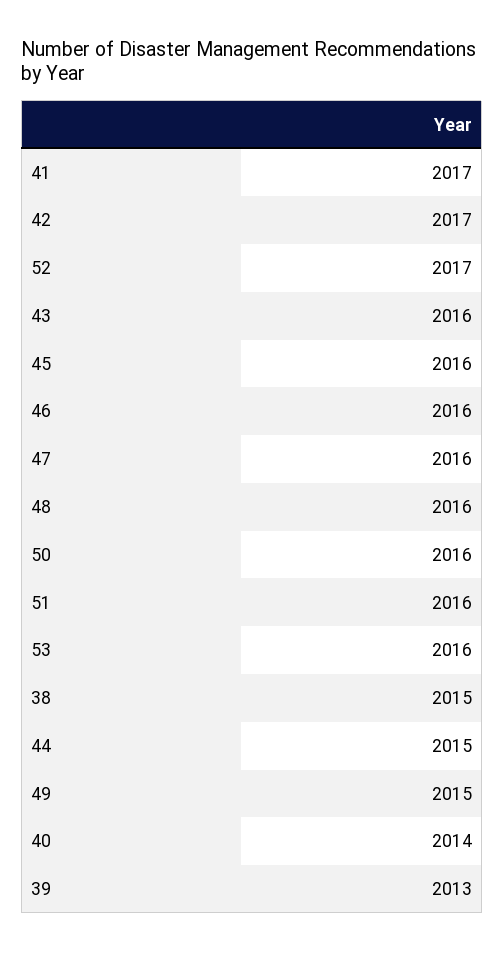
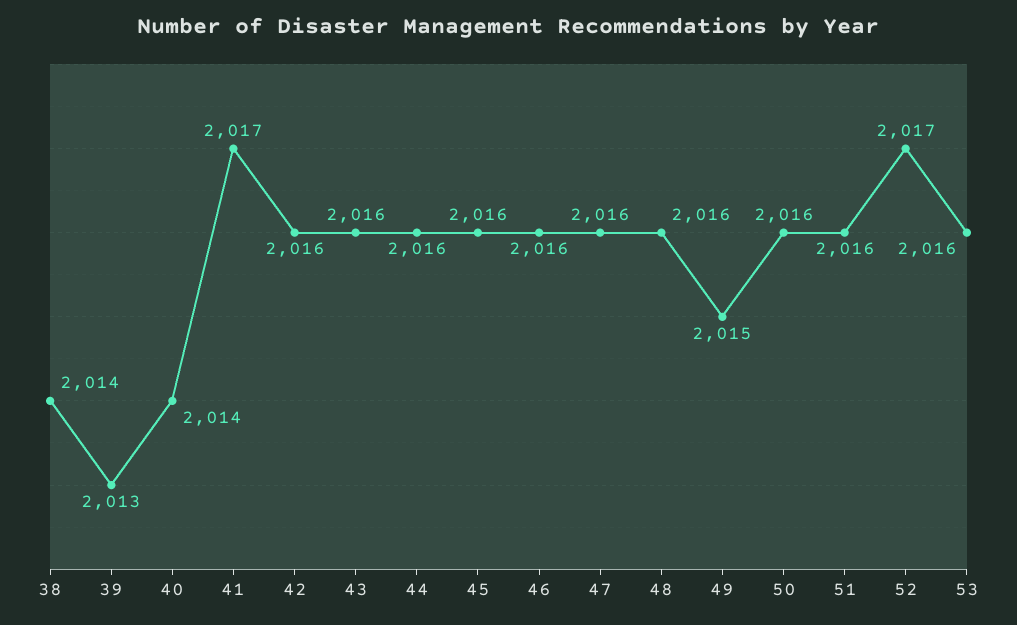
  {
    "41": 2017,
-   "42": 2017,
+   "42": 2016,
    "52": 2017,
    "43": 2016,
    "45": 2016,
    "46": 2016,
    "47": 2016,
    "48": 2016,
    "50": 2016,
    "51": 2016,
    "53": 2016,
-   "38": 2015,
+   "38": 2014,
-   "44": 2015,
+   "44": 2016,
    "49": 2015,
    "40": 2014,
    "39": 2013
  }

